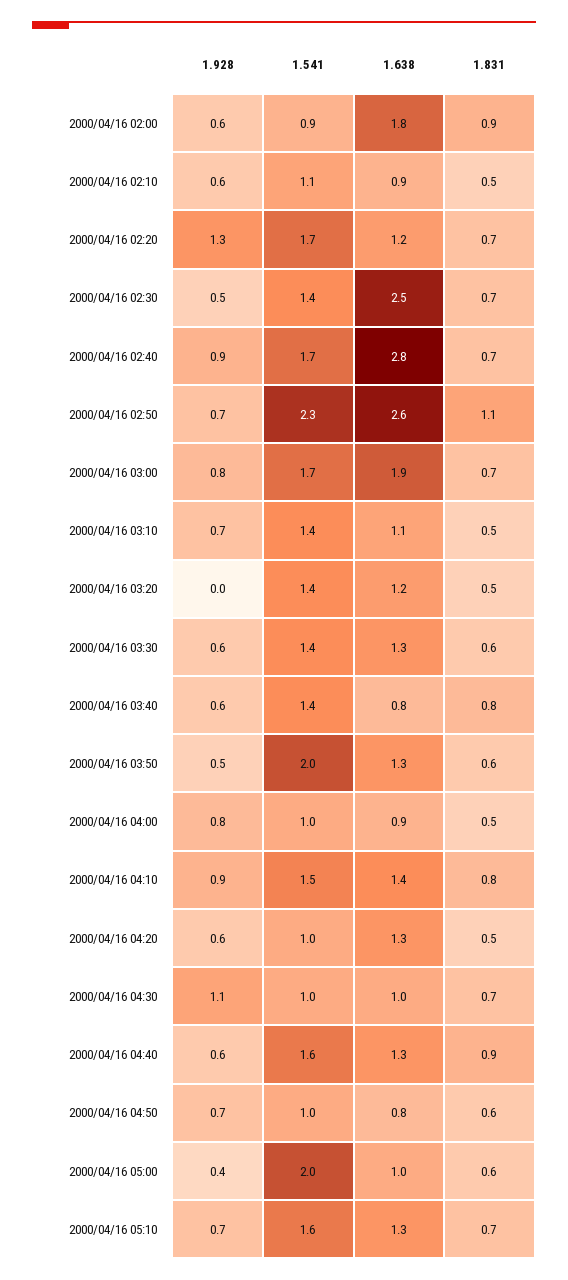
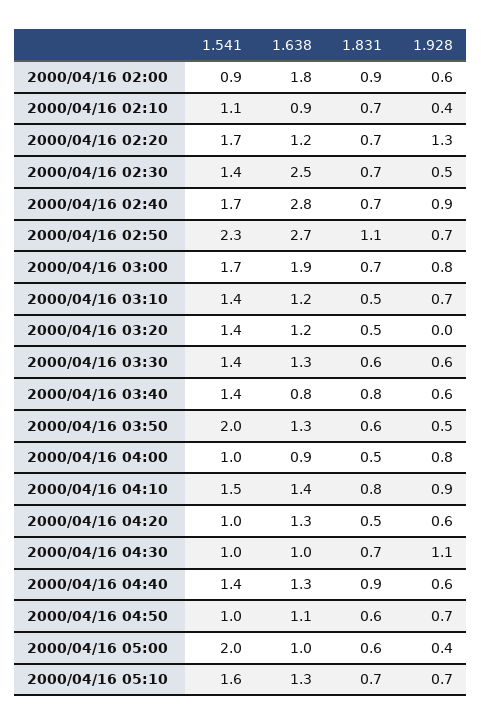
  {
    "1.928": {
      "2000/04/16 02:00": 0.6,
-     "2000/04/16 02:10": 0.6,
+     "2000/04/16 02:10": 0.4,
      "2000/04/16 02:20": 1.3,
      "2000/04/16 02:30": 0.5,
      "2000/04/16 02:40": 0.9,
      "2000/04/16 02:50": 0.7,
      "2000/04/16 03:00": 0.8,
      "2000/04/16 03:10": 0.7,
      "2000/04/16 03:20": 0,
      "2000/04/16 03:30": 0.6,
      "2000/04/16 03:40": 0.6,
      "2000/04/16 03:50": 0.5,
      "2000/04/16 04:00": 0.8,
      "2000/04/16 04:10": 0.9,
      "2000/04/16 04:20": 0.6,
      "2000/04/16 04:30": 1.1,
      "2000/04/16 04:40": 0.6,
      "2000/04/16 04:50": 0.7,
      "2000/04/16 05:00": 0.4,
      "2000/04/16 05:10": 0.7
    },
    "1.541": {
      "2000/04/16 02:00": 0.9,
      "2000/04/16 02:10": 1.1,
      "2000/04/16 02:20": 1.7,
      "2000/04/16 02:30": 1.4,
      "2000/04/16 02:40": 1.7,
      "2000/04/16 02:50": 2.3,
      "2000/04/16 03:00": 1.7,
      "2000/04/16 03:10": 1.4,
      "2000/04/16 03:20": 1.4,
      "2000/04/16 03:30": 1.4,
      "2000/04/16 03:40": 1.4,
      "2000/04/16 03:50": 2,
      "2000/04/16 04:00": 1,
      "2000/04/16 04:10": 1.5,
      "2000/04/16 04:20": 1,
      "2000/04/16 04:30": 1,
-     "2000/04/16 04:40": 1.6,
+     "2000/04/16 04:40": 1.4,
      "2000/04/16 04:50": 1,
      "2000/04/16 05:00": 2,
      "2000/04/16 05:10": 1.6
    },
    "1.638": {
      "2000/04/16 02:00": 1.8,
      "2000/04/16 02:10": 0.9,
      "2000/04/16 02:20": 1.2,
      "2000/04/16 02:30": 2.5,
      "2000/04/16 02:40": 2.8,
-     "2000/04/16 02:50": 2.6,
+     "2000/04/16 02:50": 2.7,
      "2000/04/16 03:00": 1.9,
-     "2000/04/16 03:10": 1.1,
+     "2000/04/16 03:10": 1.2,
      "2000/04/16 03:20": 1.2,
      "2000/04/16 03:30": 1.3,
      "2000/04/16 03:40": 0.8,
      "2000/04/16 03:50": 1.3,
      "2000/04/16 04:00": 0.9,
      "2000/04/16 04:10": 1.4,
      "2000/04/16 04:20": 1.3,
      "2000/04/16 04:30": 1,
      "2000/04/16 04:40": 1.3,
-     "2000/04/16 04:50": 0.8,
+     "2000/04/16 04:50": 1.1,
      "2000/04/16 05:00": 1,
      "2000/04/16 05:10": 1.3
    },
    "1.831": {
      "2000/04/16 02:00": 0.9,
-     "2000/04/16 02:10": 0.5,
+     "2000/04/16 02:10": 0.7,
      "2000/04/16 02:20": 0.7,
      "2000/04/16 02:30": 0.7,
      "2000/04/16 02:40": 0.7,
      "2000/04/16 02:50": 1.1,
      "2000/04/16 03:00": 0.7,
      "2000/04/16 03:10": 0.5,
      "2000/04/16 03:20": 0.5,
      "2000/04/16 03:30": 0.6,
      "2000/04/16 03:40": 0.8,
      "2000/04/16 03:50": 0.6,
      "2000/04/16 04:00": 0.5,
      "2000/04/16 04:10": 0.8,
      "2000/04/16 04:20": 0.5,
      "2000/04/16 04:30": 0.7,
      "2000/04/16 04:40": 0.9,
      "2000/04/16 04:50": 0.6,
      "2000/04/16 05:00": 0.6,
      "2000/04/16 05:10": 0.7
    }
  }

